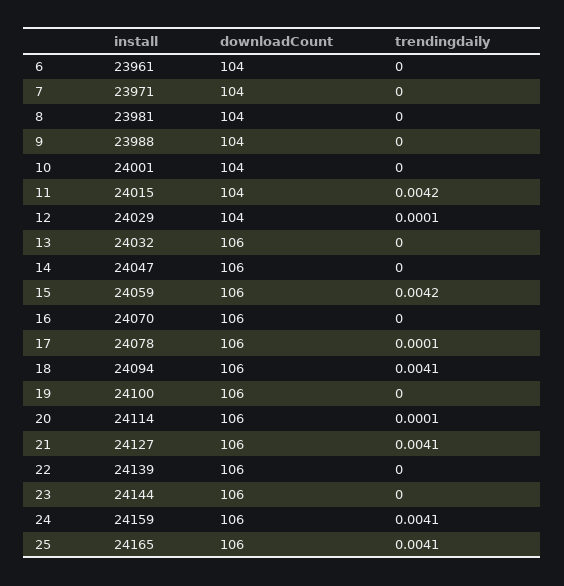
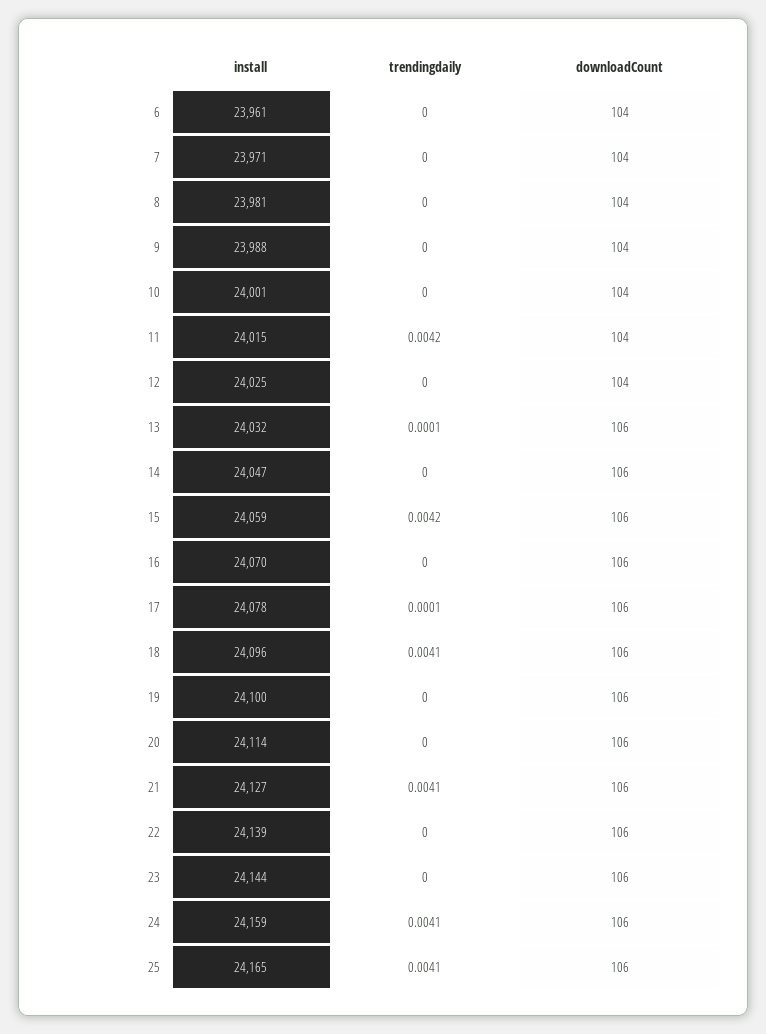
  {
    "install": {
      "6": 23961,
      "7": 23971,
      "8": 23981,
      "9": 23988,
      "10": 24001,
      "11": 24015,
-     "12": 24029,
+     "12": 24025,
      "13": 24032,
      "14": 24047,
      "15": 24059,
      "16": 24070,
      "17": 24078,
-     "18": 24094,
+     "18": 24096,
      "19": 24100,
      "20": 24114,
      "21": 24127,
      "22": 24139,
      "23": 24144,
      "24": 24159,
      "25": 24165
    },
    "downloadCount": {
      "6": 104,
      "7": 104,
      "8": 104,
      "9": 104,
      "10": 104,
      "11": 104,
      "12": 104,
      "13": 106,
      "14": 106,
      "15": 106,
      "16": 106,
      "17": 106,
      "18": 106,
      "19": 106,
      "20": 106,
      "21": 106,
      "22": 106,
      "23": 106,
      "24": 106,
      "25": 106
    },
    "trendingdaily": {
      "6": 0,
      "7": 0,
      "8": 0,
      "9": 0,
      "10": 0,
      "11": 0.0042,
-     "12": 0.0001,
+     "12": 0,
-     "13": 0,
+     "13": 0.0001,
      "14": 0,
      "15": 0.0042,
      "16": 0,
      "17": 0.0001,
      "18": 0.0041,
      "19": 0,
-     "20": 0.0001,
+     "20": 0,
      "21": 0.0041,
      "22": 0,
      "23": 0,
      "24": 0.0041,
      "25": 0.0041
    }
  }

